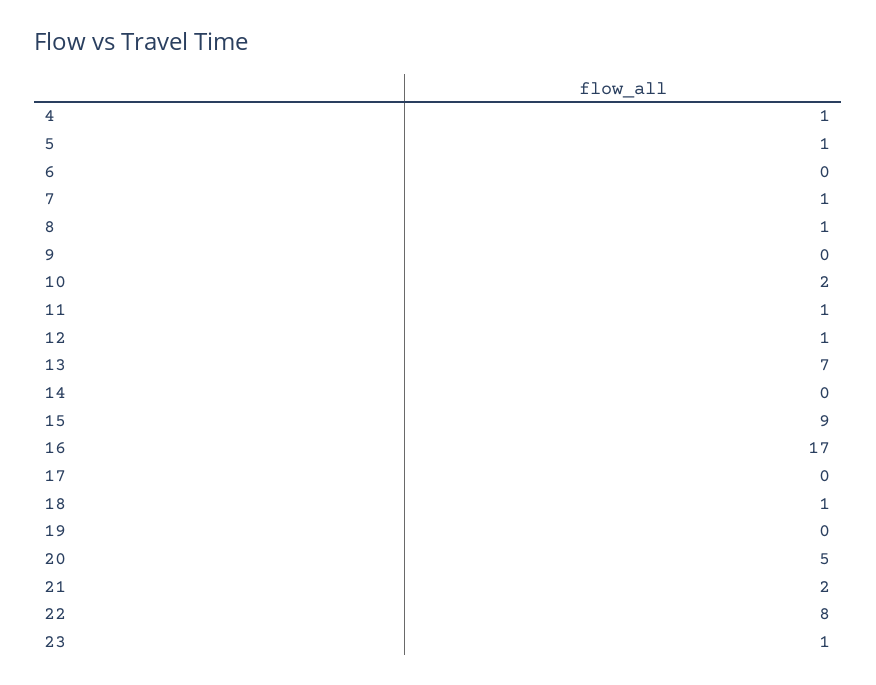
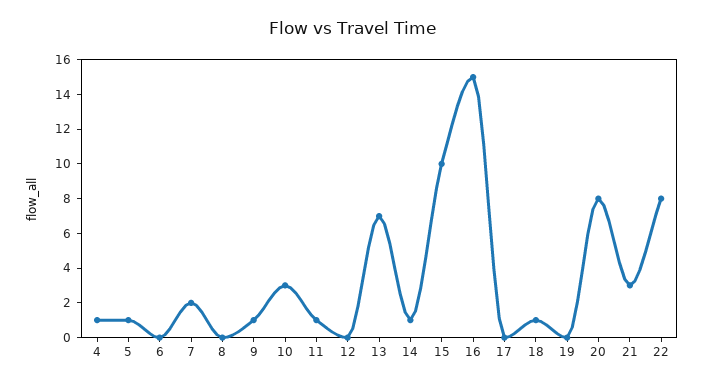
  {
    "4": 1,
    "5": 1,
    "6": 0,
-   "7": 1,
+   "7": 2,
-   "8": 1,
+   "8": 0,
-   "9": 0,
+   "9": 1,
-   "10": 2,
+   "10": 3,
    "11": 1,
-   "12": 1,
+   "12": 0,
    "13": 7,
-   "14": 0,
+   "14": 1,
-   "15": 9,
+   "15": 10,
-   "16": 17,
+   "16": 15,
    "17": 0,
    "18": 1,
    "19": 0,
-   "20": 5,
+   "20": 8,
-   "21": 2,
+   "21": 3,
-   "22": 8,
+   "22": 8
-   "23": 1
  }

